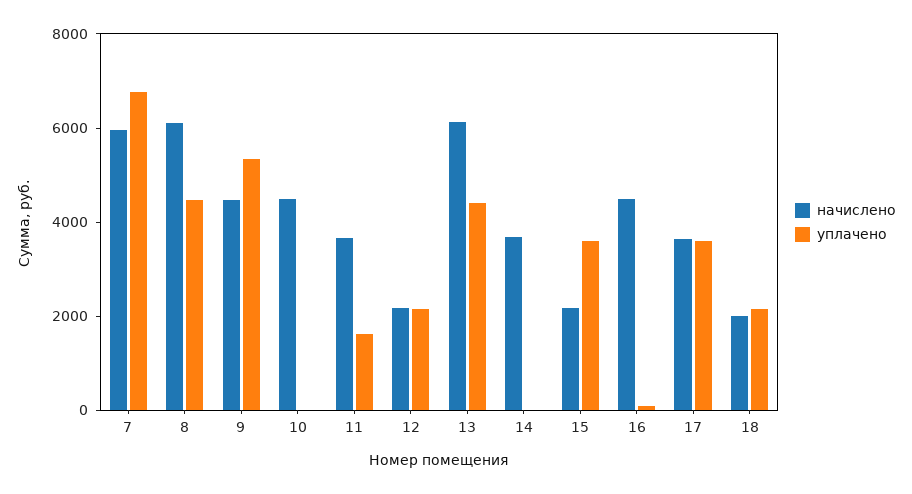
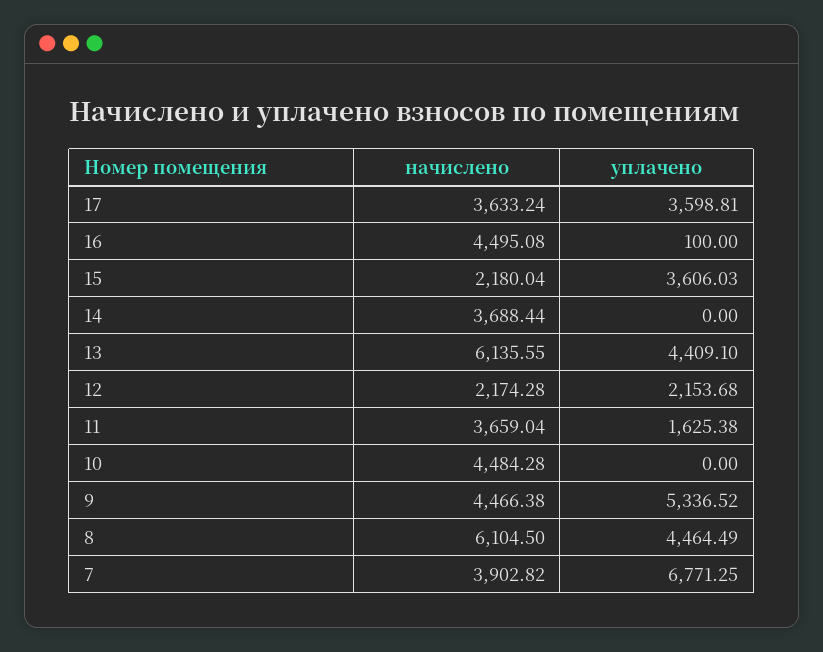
  {
    "начислено": {
-     "7": 6000,
+     "7": 3902.82,
      "8": 6104.5,
      "9": 4466.38,
      "10": 4484.28,
      "11": 3659.04,
      "12": 2174.28,
      "13": 6135.55,
      "14": 3688.44,
      "15": 2180.04,
      "16": 4495.08,
-     "17": 3633.24,
+     "17": 3633.24
-     "18": 2000
    },
    "уплачено": {
      "7": 6771.25,
      "8": 4464.49,
      "9": 5336.52,
      "10": 0,
      "11": 1625.38,
      "12": 2153.68,
      "13": 4409.1,
      "14": 0,
      "15": 3606.03,
      "16": 100,
-     "17": 3598.81,
+     "17": 3598.81
-     "18": 2000
    }
  }

